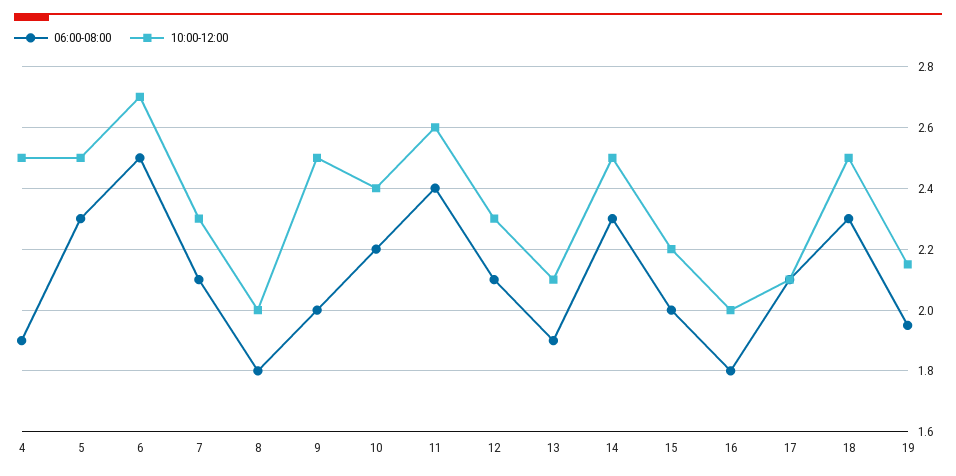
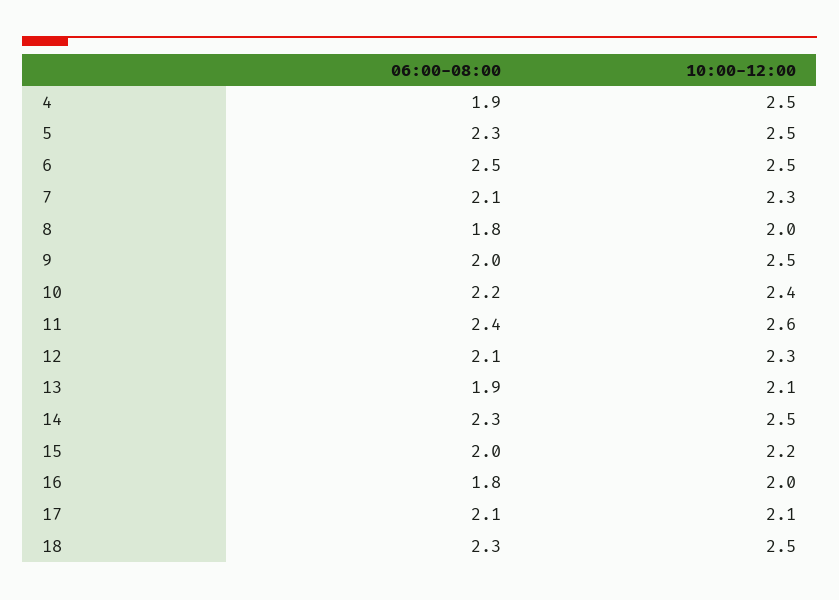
  {
    "06:00-08:00": {
      "4": 1.9,
      "5": 2.3,
      "6": 2.5,
      "7": 2.1,
      "8": 1.8,
      "9": 2,
      "10": 2.2,
      "11": 2.4,
      "12": 2.1,
      "13": 1.9,
      "14": 2.3,
      "15": 2,
      "16": 1.8,
      "17": 2.1,
-     "18": 2.3,
+     "18": 2.3
-     "19": 1.95
    },
    "10:00-12:00": {
      "4": 2.5,
      "5": 2.5,
-     "6": 2.7,
+     "6": 2.5,
      "7": 2.3,
      "8": 2,
      "9": 2.5,
      "10": 2.4,
      "11": 2.6,
      "12": 2.3,
      "13": 2.1,
      "14": 2.5,
      "15": 2.2,
      "16": 2,
      "17": 2.1,
-     "18": 2.5,
+     "18": 2.5
-     "19": 2.15
    }
  }

